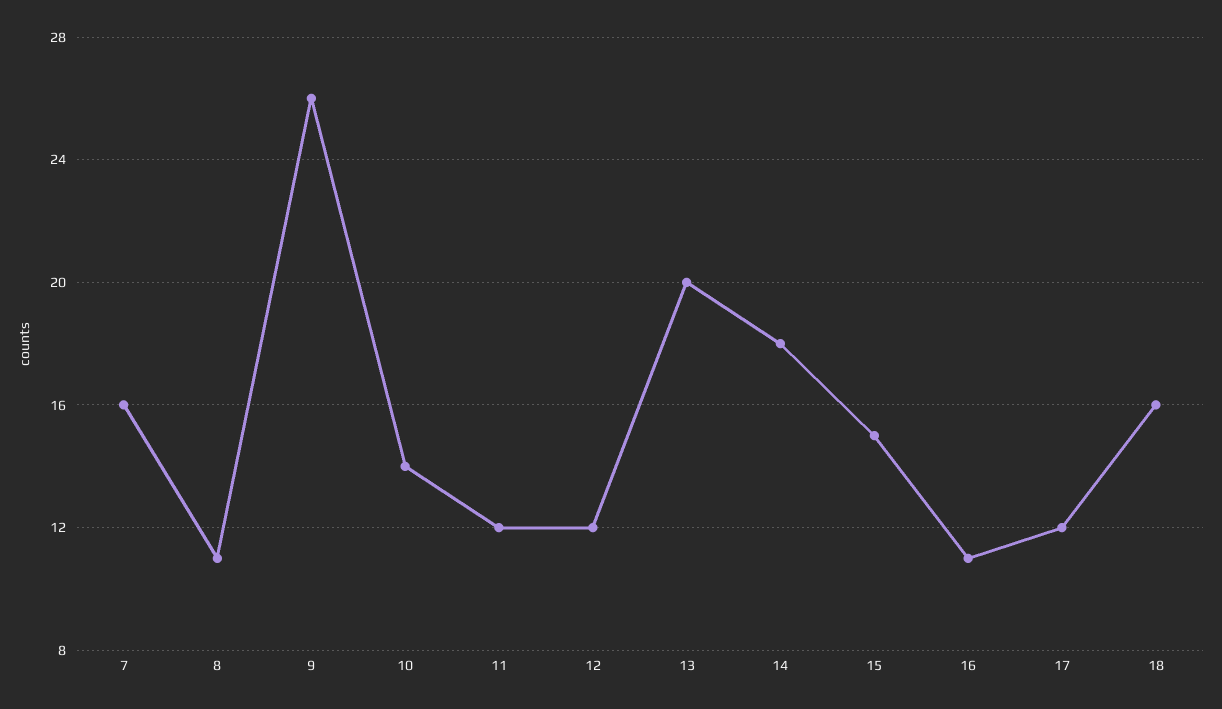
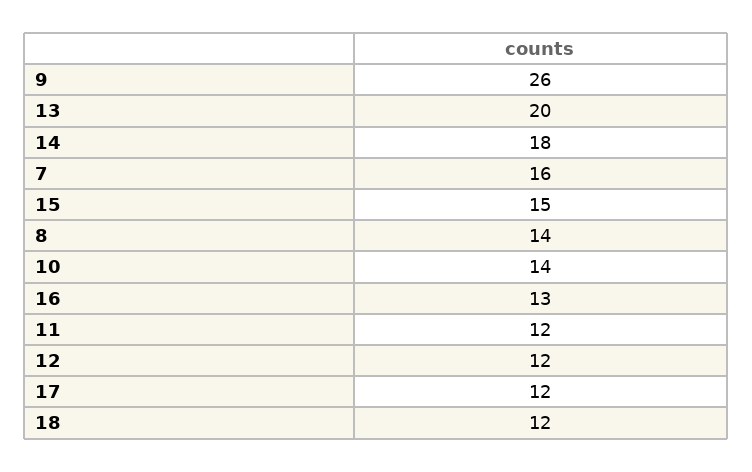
  {
    "7": 16,
-   "8": 11,
+   "8": 14,
    "9": 26,
    "10": 14,
    "11": 12,
    "12": 12,
    "13": 20,
    "14": 18,
    "15": 15,
-   "16": 11,
+   "16": 13,
    "17": 12,
-   "18": 16
+   "18": 12
  }

